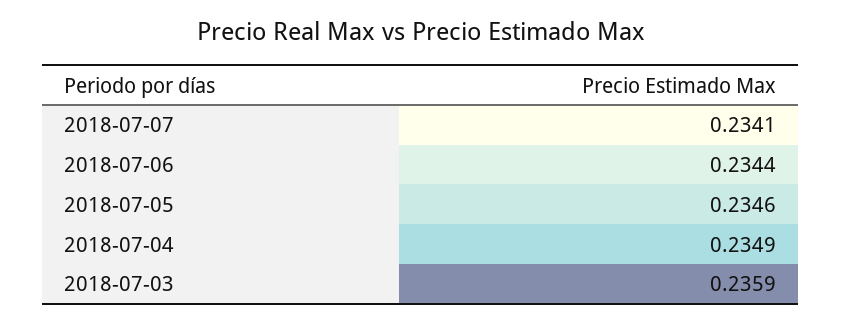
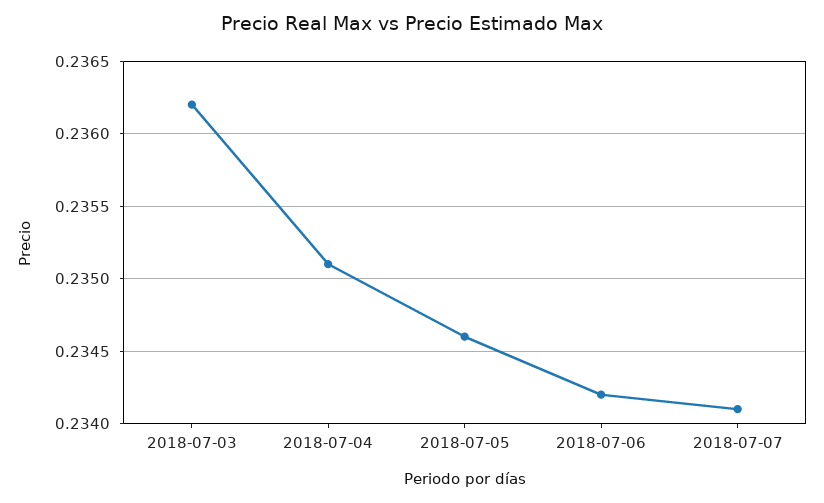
  {
    "2018-07-07": 0.2341,
-   "2018-07-06": 0.2344,
+   "2018-07-06": 0.2342,
    "2018-07-05": 0.2346,
-   "2018-07-04": 0.2349,
+   "2018-07-04": 0.2351,
-   "2018-07-03": 0.2359
+   "2018-07-03": 0.2362
  }

